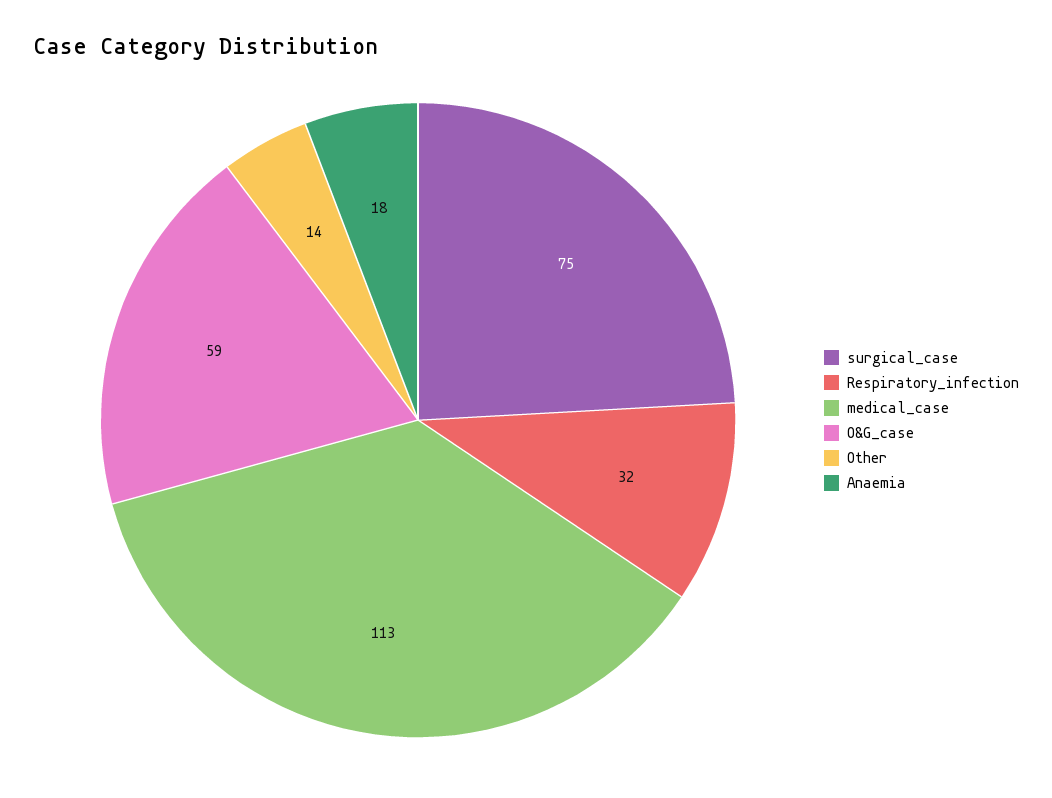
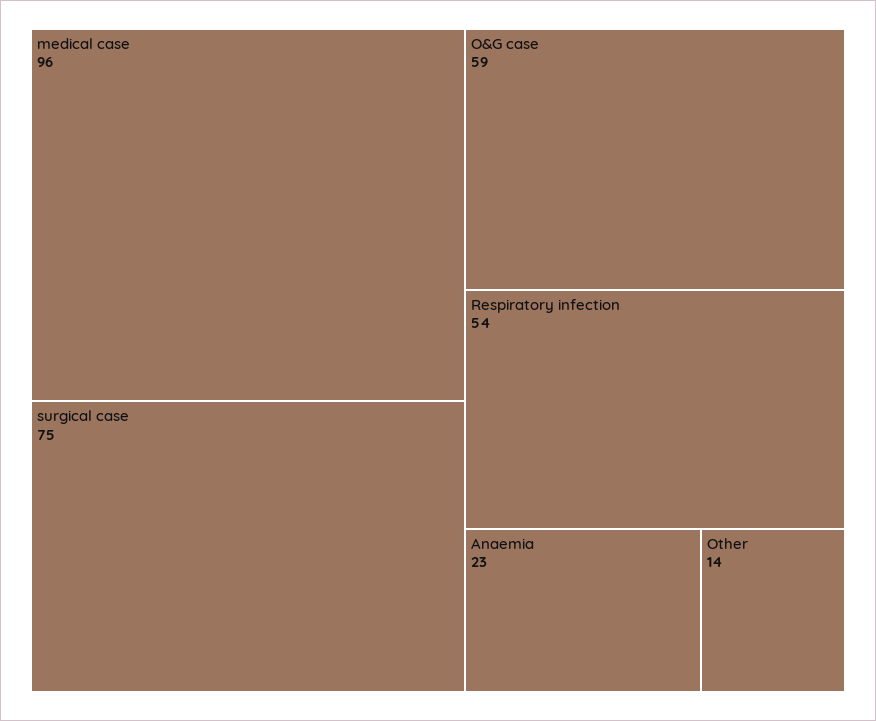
  {
    "surgical_case": 75,
-   "Respiratory_infection": 32,
+   "Respiratory_infection": 54,
-   "medical_case": 113,
+   "medical_case": 96,
    "O&G_case": 59,
    "Other": 14,
-   "Anaemia": 18
+   "Anaemia": 23
  }

